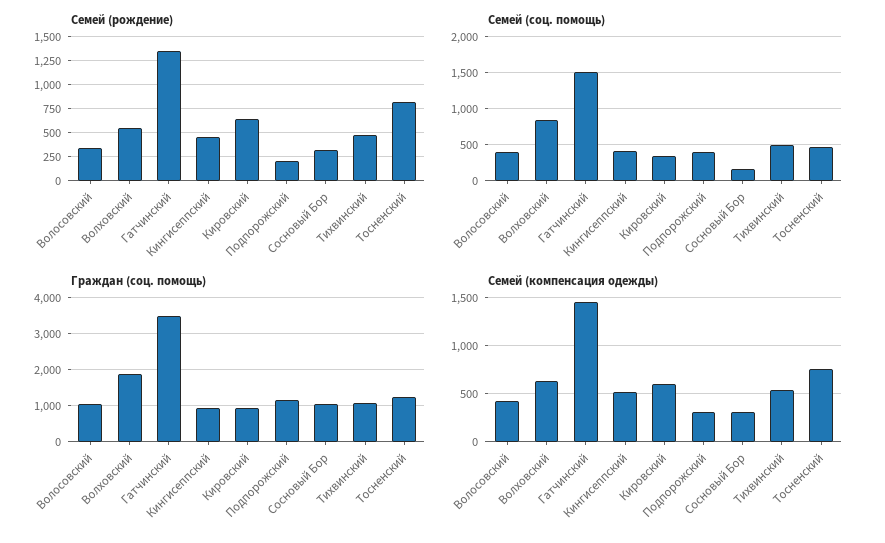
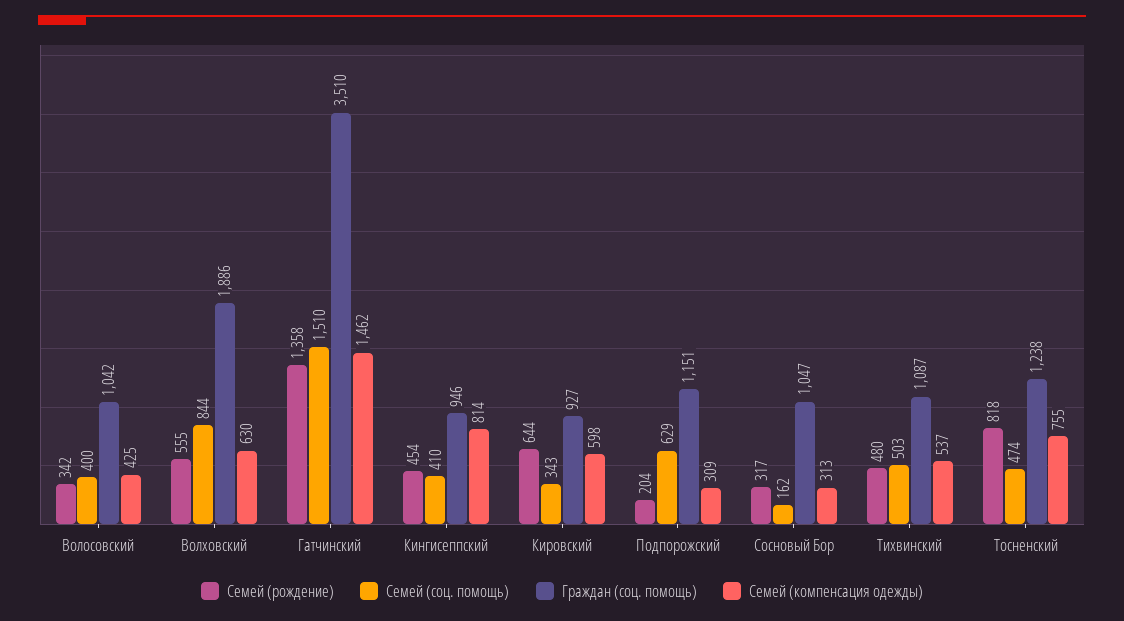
  {
    "Семей (рождение)": {
      "Волосовский": 342,
      "Волховский": 555,
      "Гатчинский": 1358,
      "Кингисеппский": 454,
      "Кировский": 644,
      "Подпорожский": 204,
      "Сосновый Бор": 317,
      "Тихвинский": 480,
      "Тосненский": 818
    },
    "Семей (соц. помощь)": {
      "Волосовский": 400,
      "Волховский": 844,
      "Гатчинский": 1510,
      "Кингисеппский": 410,
      "Кировский": 343,
-     "Подпорожский": 400,
+     "Подпорожский": 629,
      "Сосновый Бор": 162,
      "Тихвинский": 503,
      "Тосненский": 474
    },
    "Граждан (соц. помощь)": {
      "Волосовский": 1042,
      "Волховский": 1886,
      "Гатчинский": 3510,
      "Кингисеппский": 946,
      "Кировский": 927,
      "Подпорожский": 1151,
      "Сосновый Бор": 1047,
      "Тихвинский": 1087,
      "Тосненский": 1238
    },
    "Семей (компенсация одежды)": {
      "Волосовский": 425,
      "Волховский": 630,
      "Гатчинский": 1462,
-     "Кингисеппский": 500,
+     "Кингисеппский": 814,
      "Кировский": 598,
      "Подпорожский": 309,
      "Сосновый Бор": 313,
      "Тихвинский": 537,
      "Тосненский": 755
    }
  }

